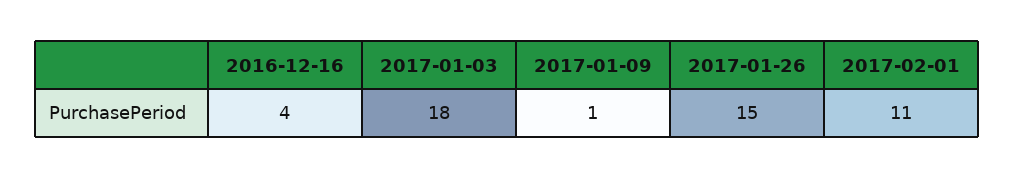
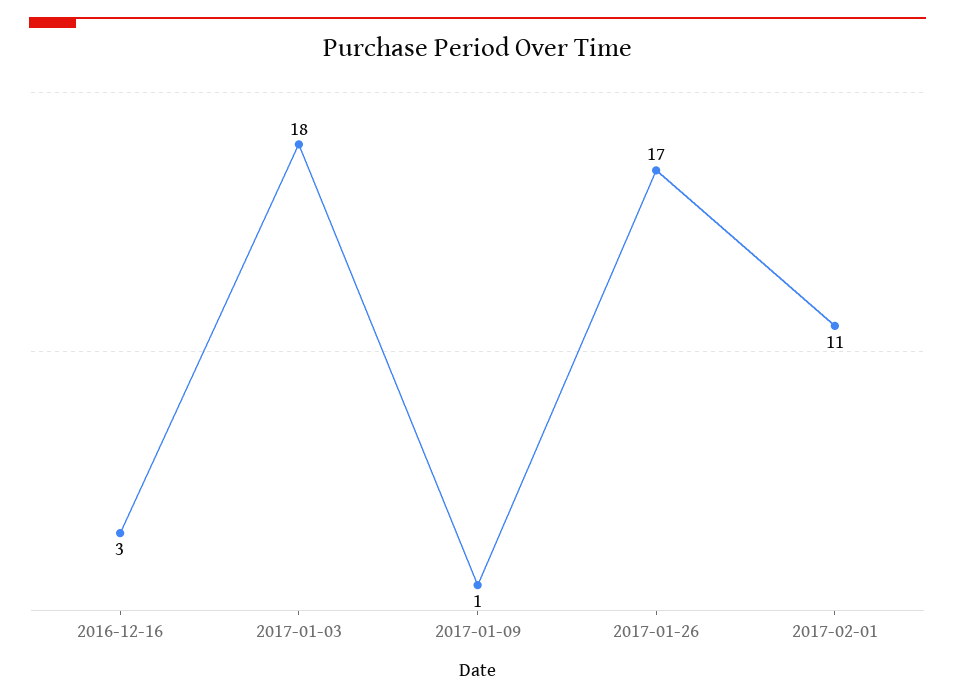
  {
-   "2016-12-16": 4,
+   "2016-12-16": 3,
    "2017-01-03": 18,
    "2017-01-09": 1,
-   "2017-01-26": 15,
+   "2017-01-26": 17,
    "2017-02-01": 11
  }

